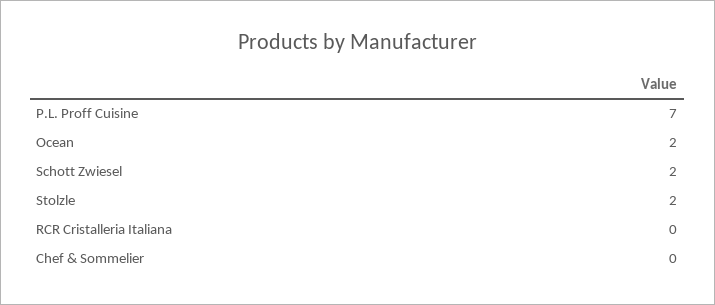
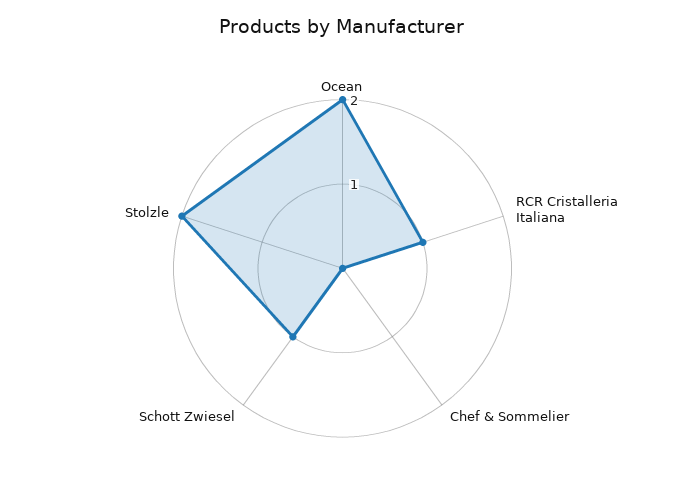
  {
-   "P.L. Proff Cuisine": 7,
    "Ocean": 2,
-   "Schott Zwiesel": 2,
+   "Schott Zwiesel": 1,
    "Stolzle": 2,
-   "RCR Cristalleria Italiana": 0,
+   "RCR Cristalleria Italiana": 1,
    "Chef & Sommelier": 0
  }

